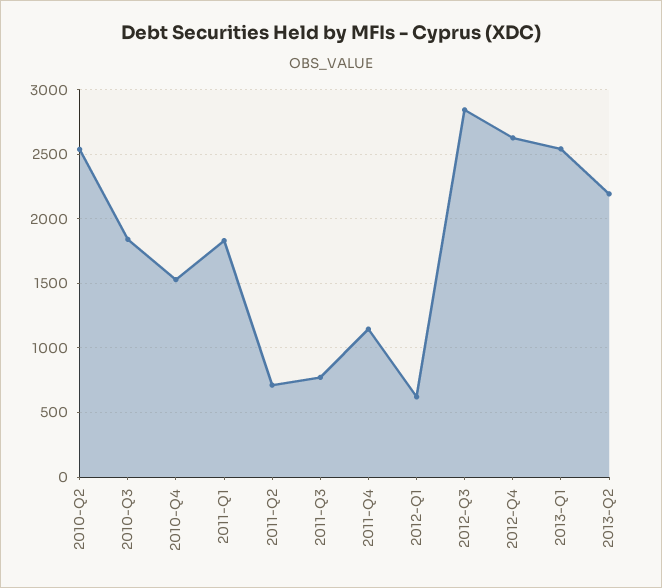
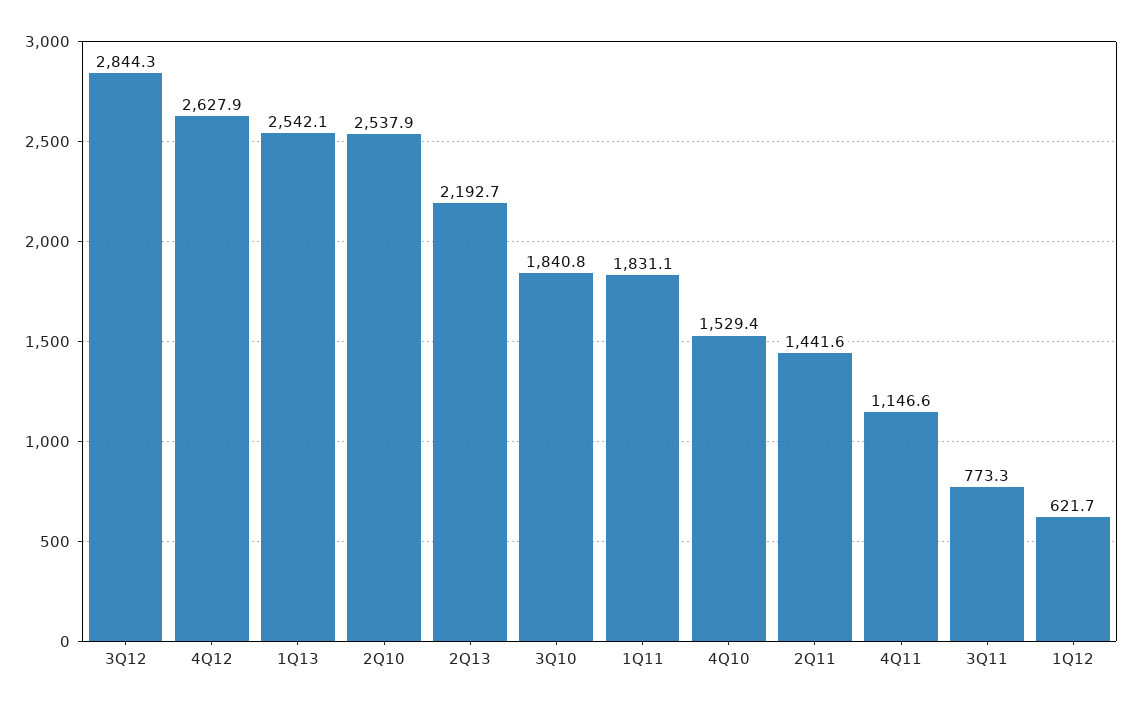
  {
    "2010-Q2": 2537.9,
    "2010-Q3": 1840.8,
    "2010-Q4": 1529.4,
    "2011-Q1": 1831.1,
-   "2011-Q2": 700,
+   "2011-Q2": 1441.6,
    "2011-Q3": 773.3,
    "2011-Q4": 1146.6,
    "2012-Q1": 621.7,
    "2012-Q3": 2844.3,
    "2012-Q4": 2627.9,
    "2013-Q1": 2542.1,
    "2013-Q2": 2192.7
  }

